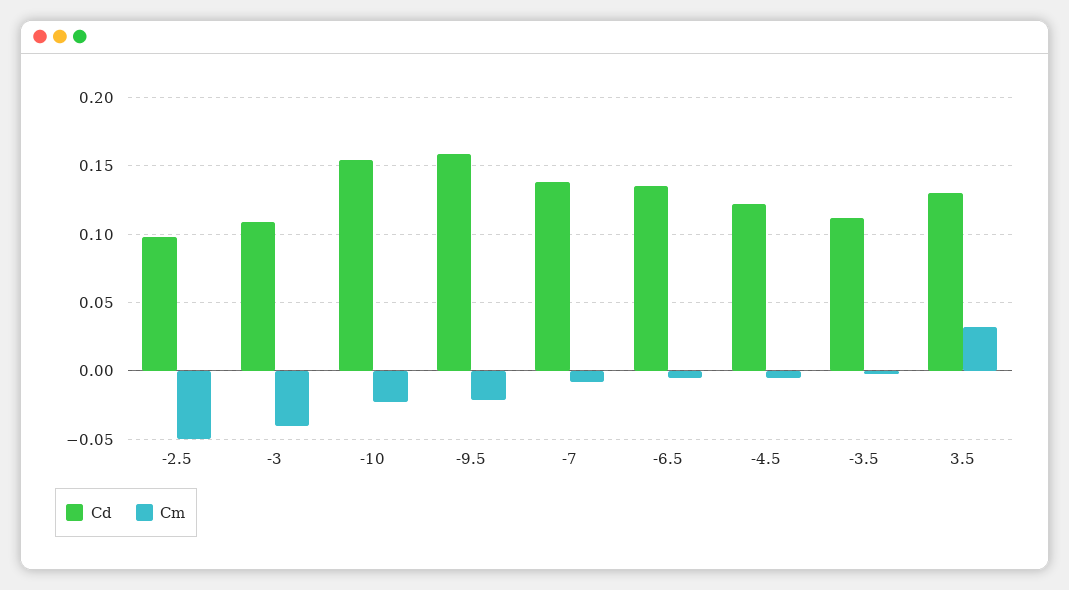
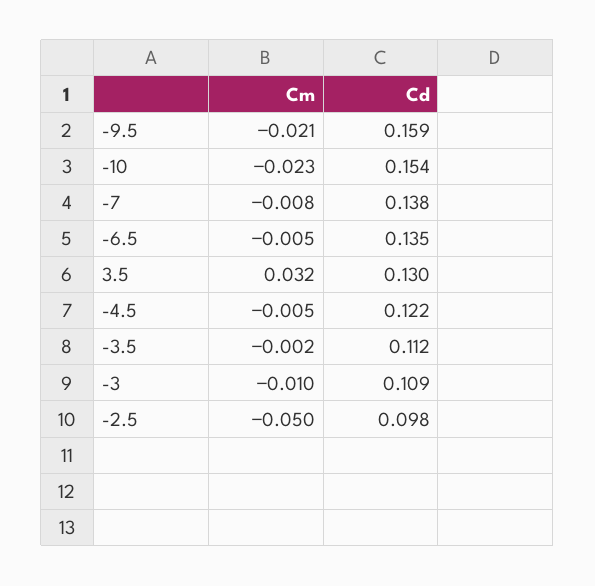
  {
    "Cd": {
      "-2.5": 0.098,
      "-3": 0.109,
      "-10": 0.154,
      "-9.5": 0.159,
      "-7": 0.138,
      "-6.5": 0.135,
      "-4.5": 0.122,
      "-3.5": 0.112,
      "3.5": 0.13
    },
    "Cm": {
      "-2.5": -0.05,
-     "-3": -0.04,
+     "-3": -0.01,
      "-10": -0.023,
      "-9.5": -0.021,
      "-7": -0.008,
      "-6.5": -0.005,
      "-4.5": -0.005,
      "-3.5": -0.002,
      "3.5": 0.032
    }
  }

